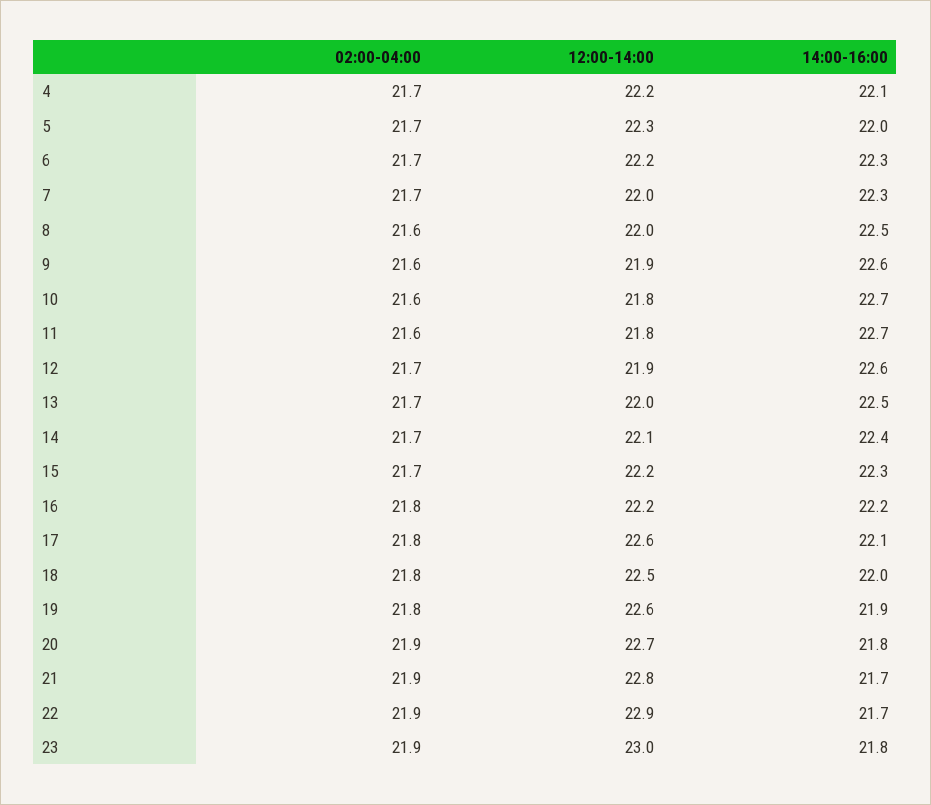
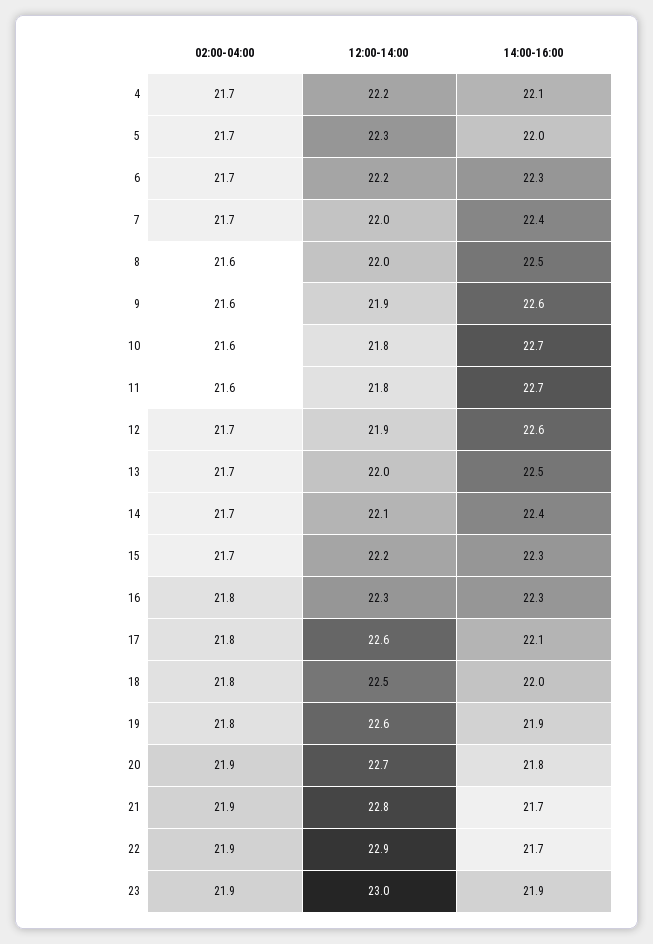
  {
    "02:00-04:00": {
      "4": 21.7,
      "5": 21.7,
      "6": 21.7,
      "7": 21.7,
      "8": 21.6,
      "9": 21.6,
      "10": 21.6,
      "11": 21.6,
      "12": 21.7,
      "13": 21.7,
      "14": 21.7,
      "15": 21.7,
      "16": 21.8,
      "17": 21.8,
      "18": 21.8,
      "19": 21.8,
      "20": 21.9,
      "21": 21.9,
      "22": 21.9,
      "23": 21.9
    },
    "12:00-14:00": {
      "4": 22.2,
      "5": 22.3,
      "6": 22.2,
      "7": 22,
      "8": 22,
      "9": 21.9,
      "10": 21.8,
      "11": 21.8,
      "12": 21.9,
      "13": 22,
      "14": 22.1,
      "15": 22.2,
-     "16": 22.2,
+     "16": 22.3,
      "17": 22.6,
      "18": 22.5,
      "19": 22.6,
      "20": 22.7,
      "21": 22.8,
      "22": 22.9,
      "23": 23
    },
    "14:00-16:00": {
      "4": 22.1,
      "5": 22,
      "6": 22.3,
-     "7": 22.3,
+     "7": 22.4,
      "8": 22.5,
      "9": 22.6,
      "10": 22.7,
      "11": 22.7,
      "12": 22.6,
      "13": 22.5,
      "14": 22.4,
      "15": 22.3,
-     "16": 22.2,
+     "16": 22.3,
      "17": 22.1,
      "18": 22,
      "19": 21.9,
      "20": 21.8,
      "21": 21.7,
      "22": 21.7,
-     "23": 21.8
+     "23": 21.9
    }
  }

